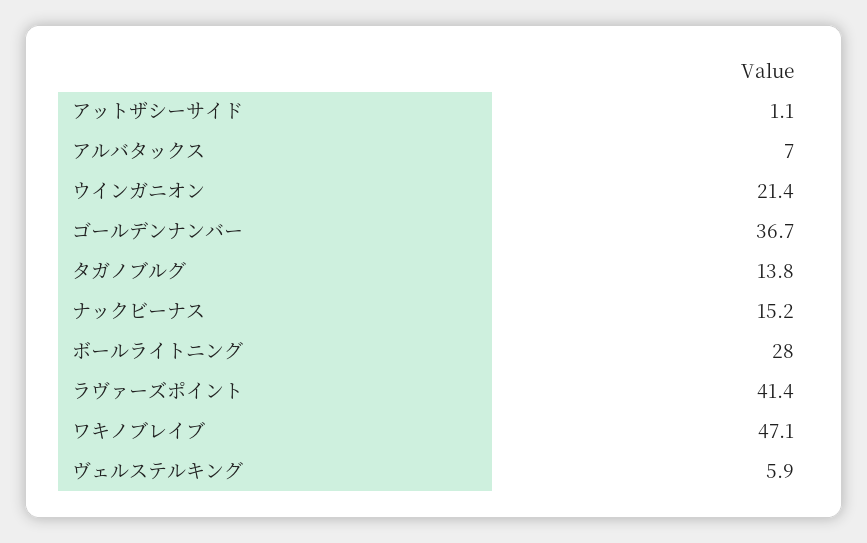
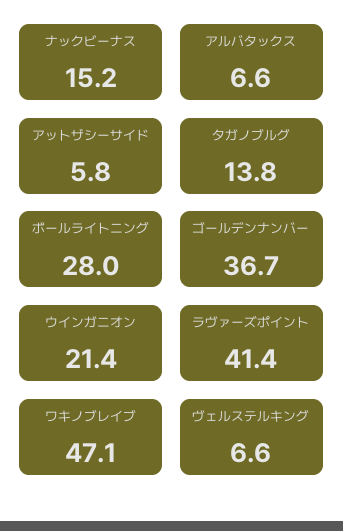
  {
-   "アットザシーサイド": 1.1,
+   "アットザシーサイド": 5.8,
-   "アルバタックス": 7,
+   "アルバタックス": 6.6,
    "ウインガニオン": 21.4,
    "ゴールデンナンバー": 36.7,
    "タガノブルグ": 13.8,
    "ナックビーナス": 15.2,
    "ボールライトニング": 28,
    "ラヴァーズポイント": 41.4,
    "ワキノブレイブ": 47.1,
-   "ヴェルステルキング": 5.9
+   "ヴェルステルキング": 6.6
  }

